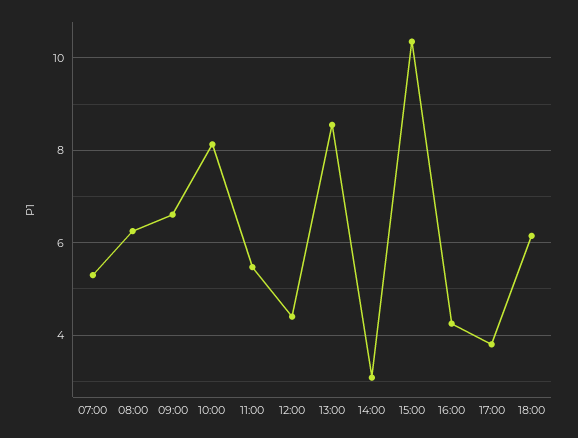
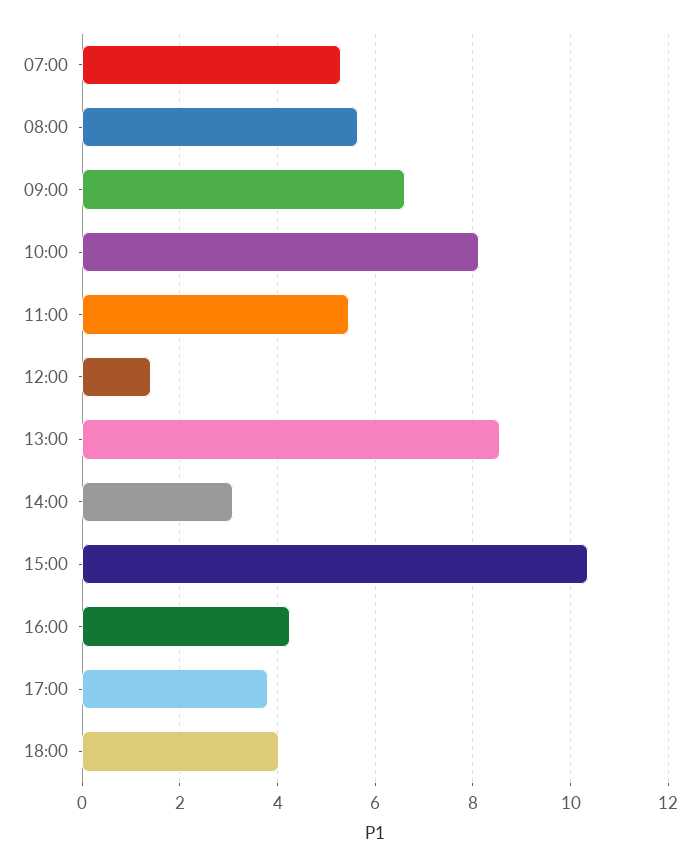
  {
    "07:00": 5.4,
-   "08:00": 6.2,
+   "08:00": 5.6,
    "09:00": 6.6,
    "10:00": 8.2,
    "11:00": 5.4,
-   "12:00": 4.4,
+   "12:00": 1.4,
    "13:00": 8.6,
    "14:00": 3,
    "15:00": 10.4,
    "16:00": 4.2,
    "17:00": 3.8,
-   "18:00": 6.2
+   "18:00": 4
  }

